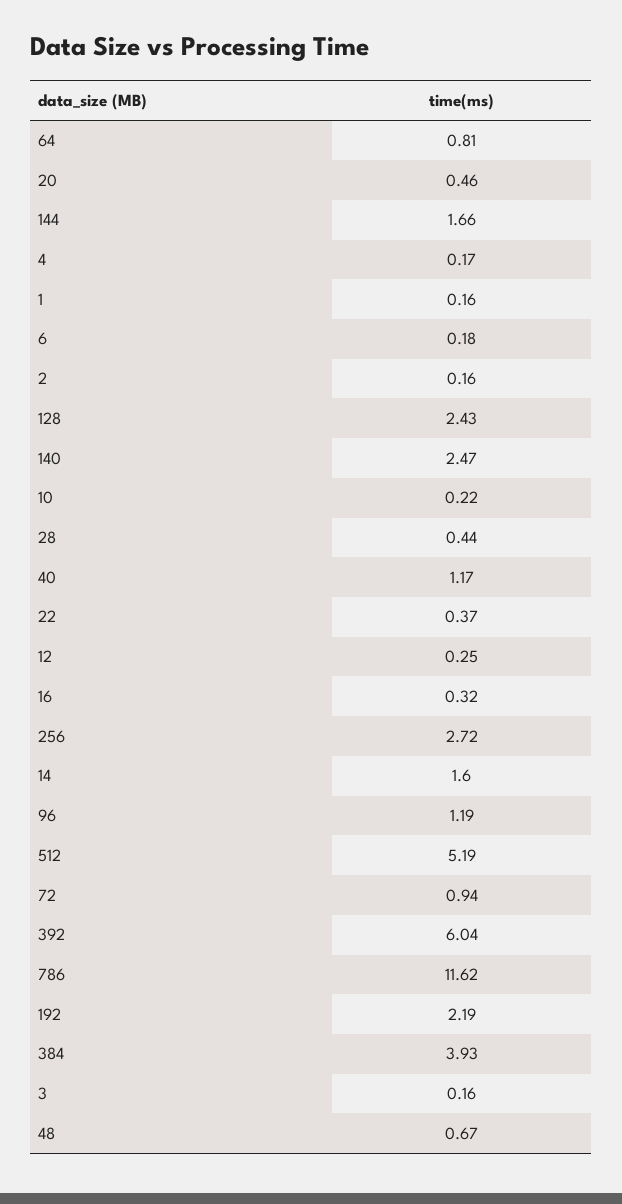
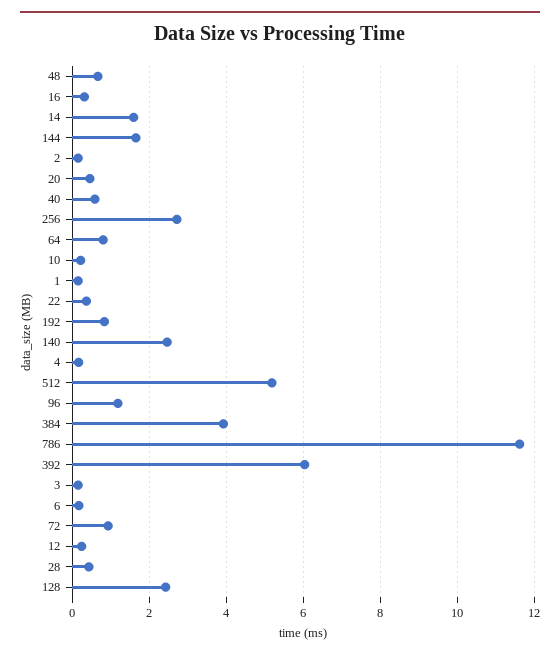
  {
    "64": 0.81,
    "20": 0.46,
    "144": 1.66,
    "4": 0.17,
    "1": 0.16,
    "6": 0.18,
    "2": 0.16,
    "128": 2.43,
    "140": 2.47,
    "10": 0.22,
    "28": 0.44,
-   "40": 1.17,
+   "40": 0.6,
    "22": 0.37,
    "12": 0.25,
    "16": 0.32,
    "256": 2.72,
    "14": 1.6,
    "96": 1.19,
    "512": 5.19,
    "72": 0.94,
    "392": 6.04,
    "786": 11.62,
-   "192": 2.19,
+   "192": 0.8,
    "384": 3.93,
    "3": 0.16,
    "48": 0.67
  }

